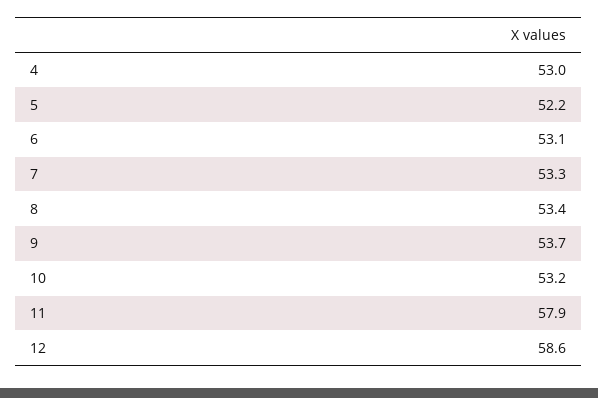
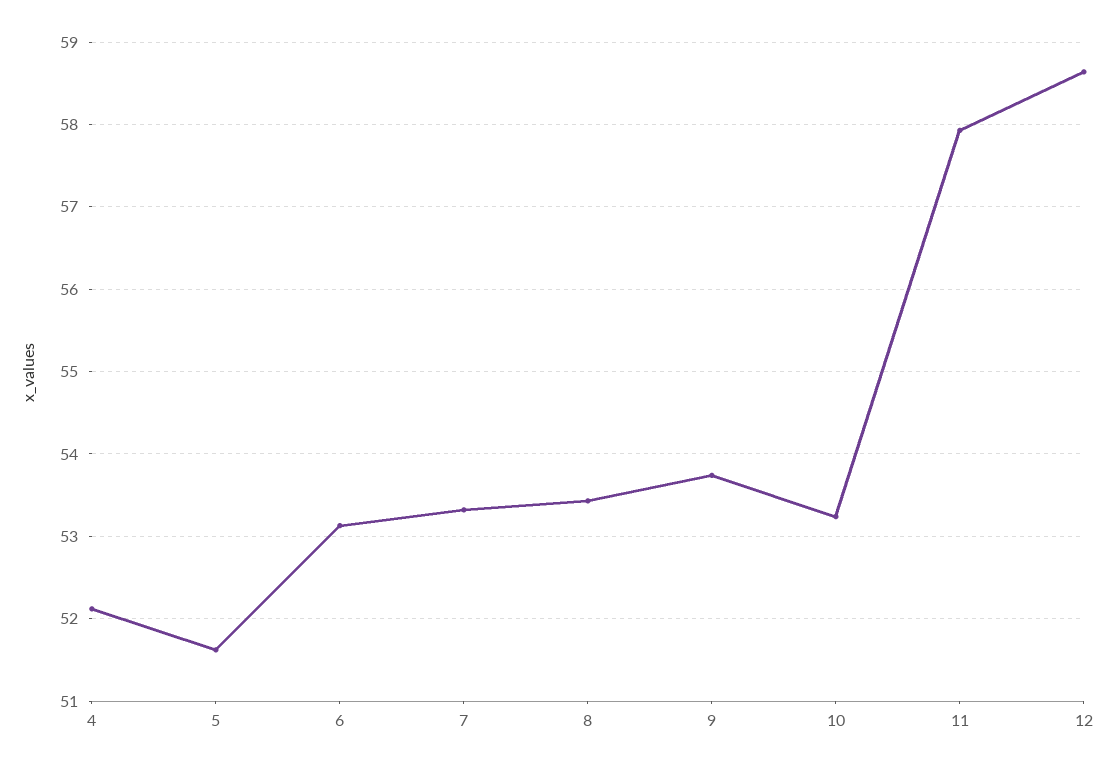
  {
-   "4": 53,
+   "4": 52.1,
-   "5": 52.2,
+   "5": 51.6,
    "6": 53.1,
    "7": 53.3,
    "8": 53.4,
    "9": 53.7,
    "10": 53.2,
    "11": 57.9,
    "12": 58.6
  }

